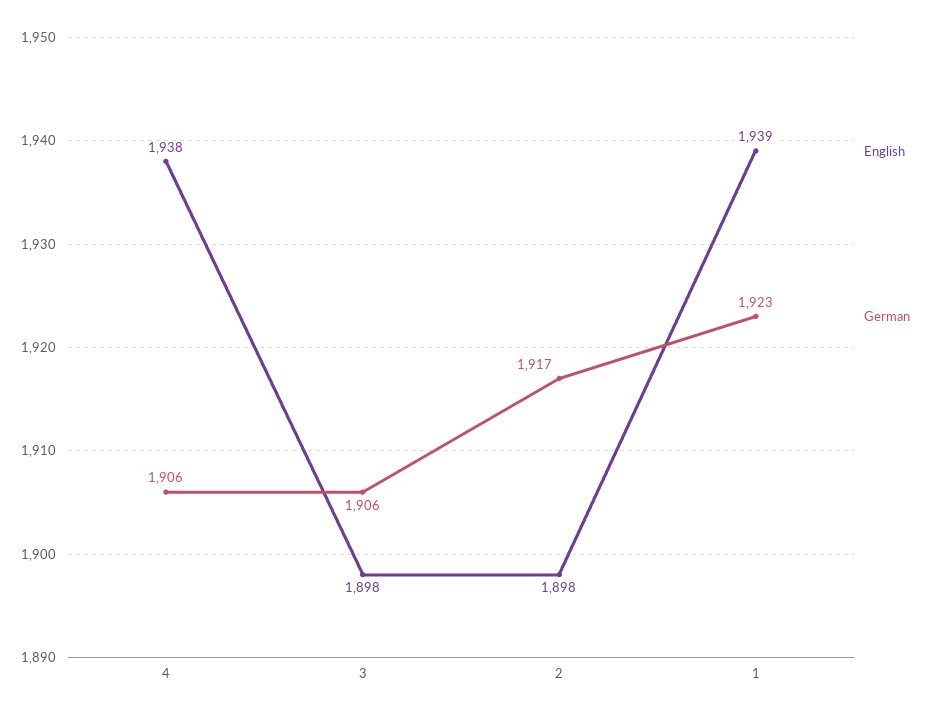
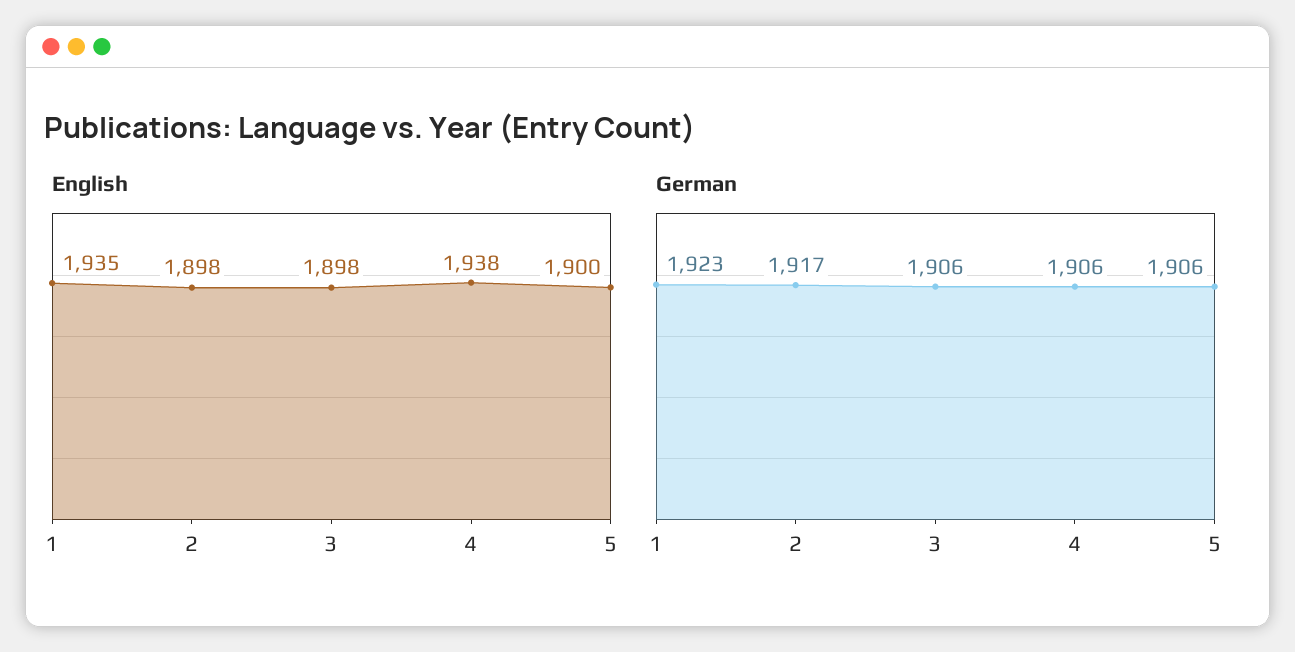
  {
    "English": {
      "4": 1938,
      "3": 1898,
      "2": 1898,
-     "1": 1939
+     "1": 1935,
+     "5": 1900
    },
    "German": {
      "4": 1906,
      "3": 1906,
      "2": 1917,
-     "1": 1923
+     "1": 1923,
+     "5": 1906
    }
  }

